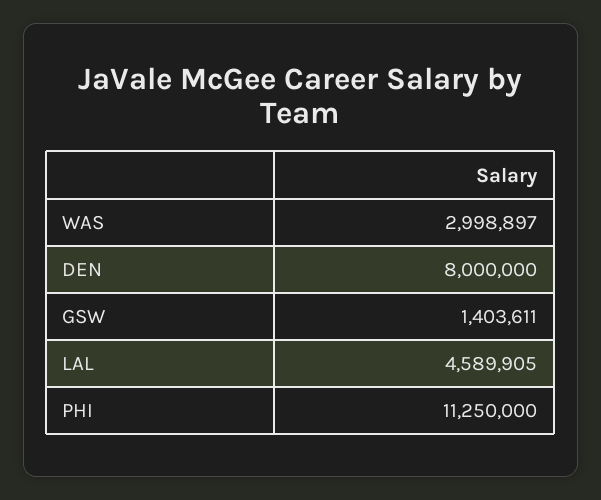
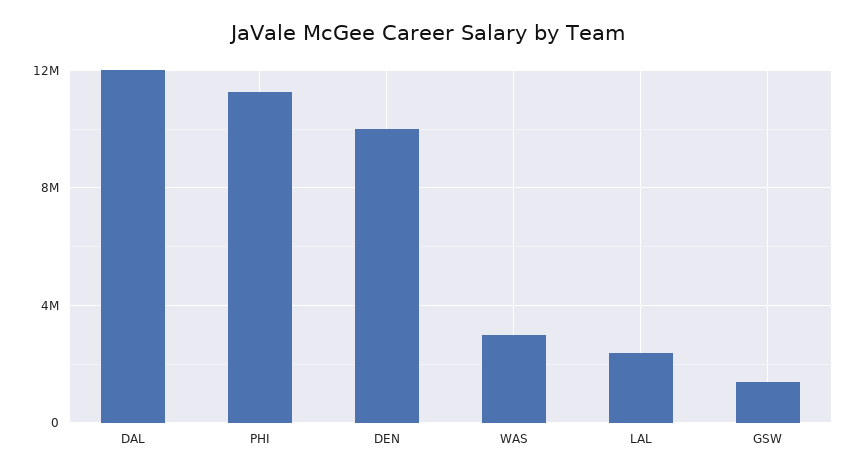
  {
    "WAS": 2998897,
-   "DEN": 8000000,
+   "DEN": 10000000,
    "GSW": 1403611,
-   "LAL": 4589905,
+   "LAL": 2500000,
-   "PHI": 11250000
+   "PHI": 11250000,
+   "DAL": 12000000
  }

